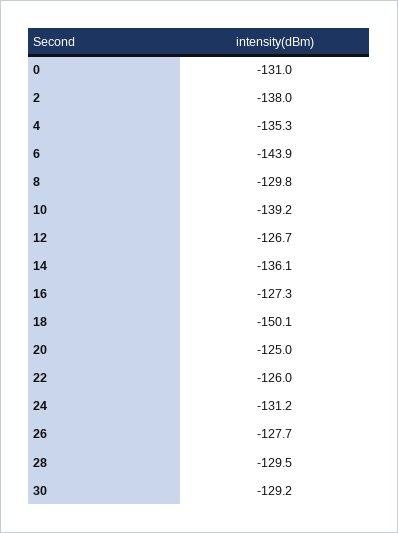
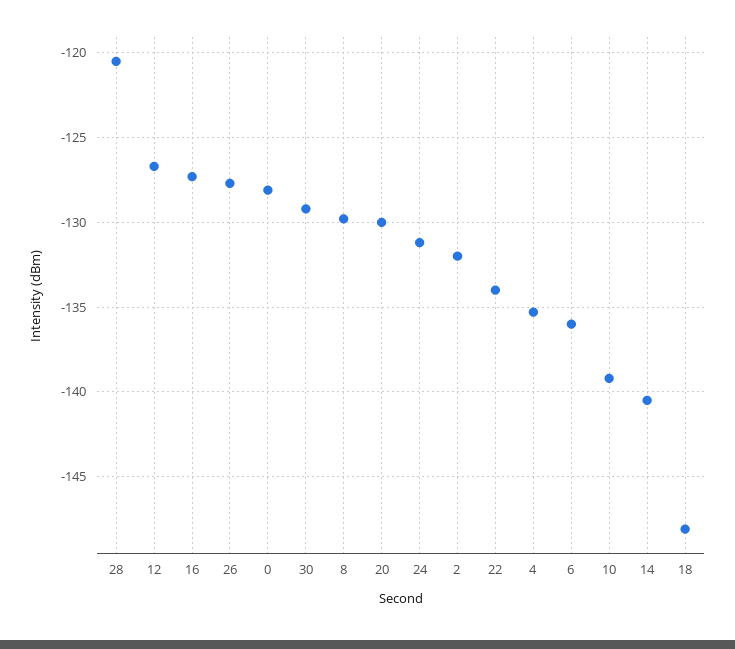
  {
-   "0": -131,
+   "0": -128,
-   "2": -138,
+   "2": -132,
    "4": -135.3,
-   "6": -143.9,
+   "6": -136,
    "8": -129.8,
    "10": -139.2,
    "12": -126.7,
-   "14": -136.1,
+   "14": -140.5,
    "16": -127.3,
-   "18": -150.1,
+   "18": -148,
-   "20": -125,
+   "20": -130,
-   "22": -126,
+   "22": -134,
    "24": -131.2,
    "26": -127.7,
-   "28": -129.5,
+   "28": -120.5,
    "30": -129.2
  }

